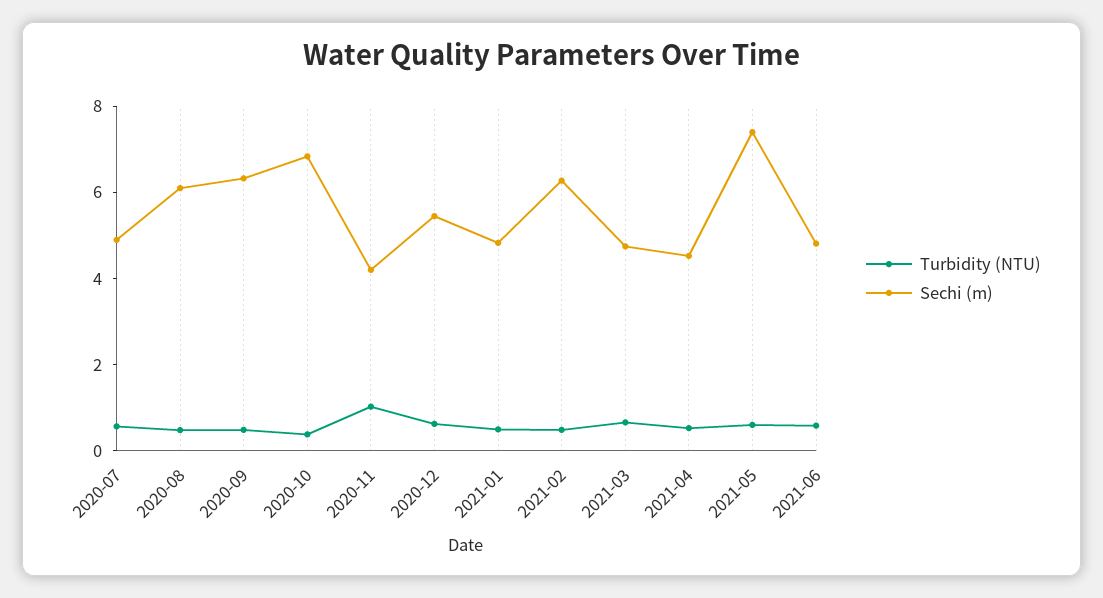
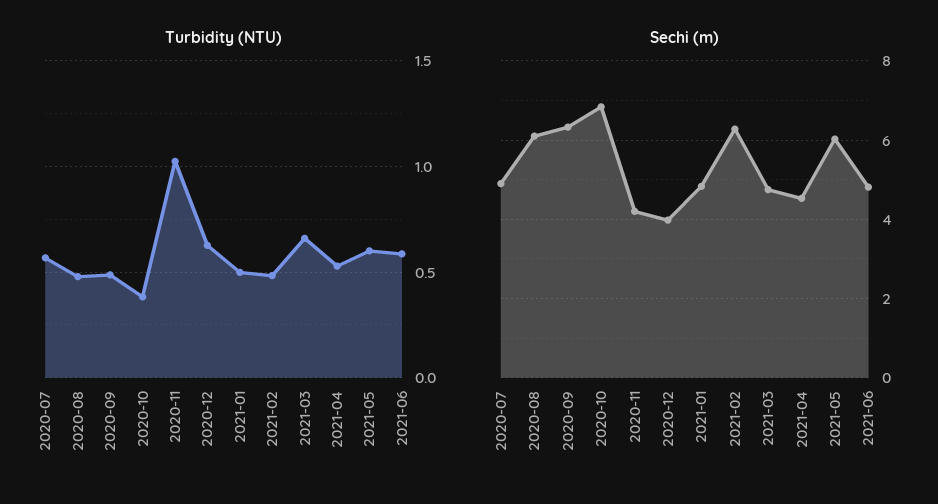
  {
    "Turbidity (NTU)": {
      "2020-07": 0.55,
      "2020-08": 0.5,
      "2020-09": 0.5,
      "2020-10": 0.4,
      "2020-11": 1,
      "2020-12": 0.65,
      "2021-01": 0.5,
      "2021-02": 0.5,
      "2021-03": 0.65,
      "2021-04": 0.55,
      "2021-05": 0.6,
      "2021-06": 0.6
    },
    "Sechi (m)": {
      "2020-07": 5,
      "2020-08": 6.2,
      "2020-09": 6.4,
      "2020-10": 6.8,
      "2020-11": 4.2,
-     "2020-12": 5.5,
+     "2020-12": 4,
      "2021-01": 4.8,
      "2021-02": 6.2,
      "2021-03": 4.8,
      "2021-04": 4.6,
-     "2021-05": 7.5,
+     "2021-05": 6,
      "2021-06": 4.8
    }
  }

